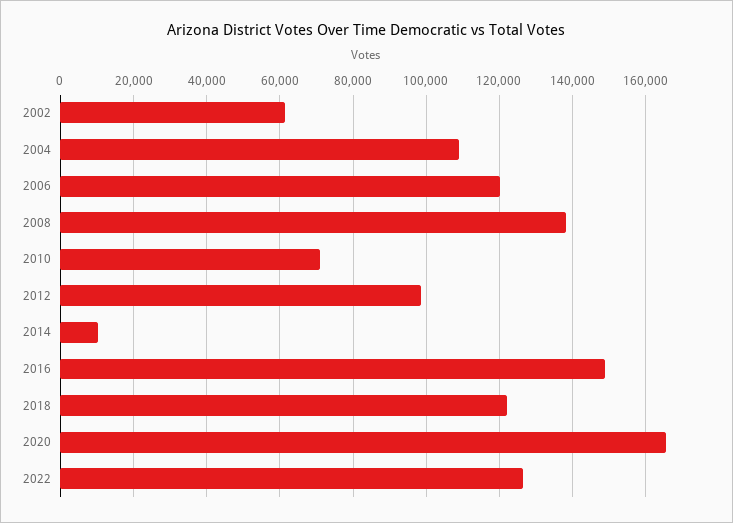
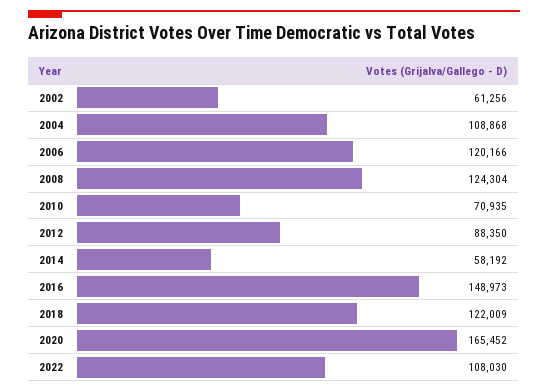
  {
    "2002": 61256,
    "2004": 108868,
    "2006": 120166,
-   "2008": 138000,
+   "2008": 124304,
    "2010": 70935,
-   "2012": 98000,
+   "2012": 88350,
-   "2014": 10000,
+   "2014": 58192,
    "2016": 148973,
    "2018": 122009,
    "2020": 165452,
-   "2022": 126000
+   "2022": 108030
  }

